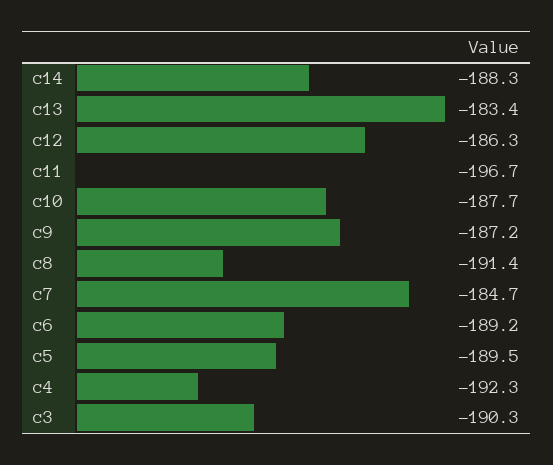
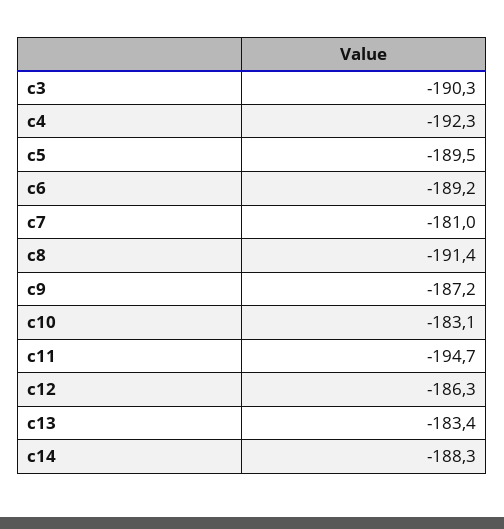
  {
    "c14": -188.3,
    "c13": -183.4,
    "c12": -186.3,
-   "c11": -196.7,
+   "c11": -194.7,
-   "c10": -187.7,
+   "c10": -183.1,
    "c9": -187.2,
    "c8": -191.4,
-   "c7": -184.7,
+   "c7": -181,
    "c6": -189.2,
    "c5": -189.5,
    "c4": -192.3,
    "c3": -190.3
  }

